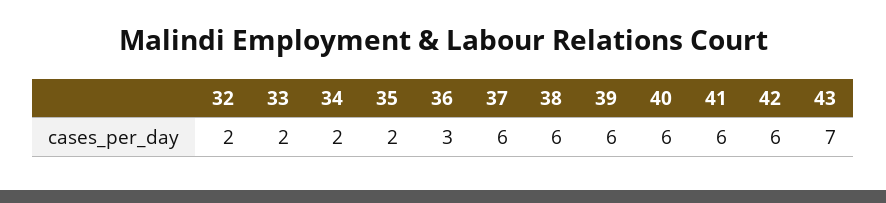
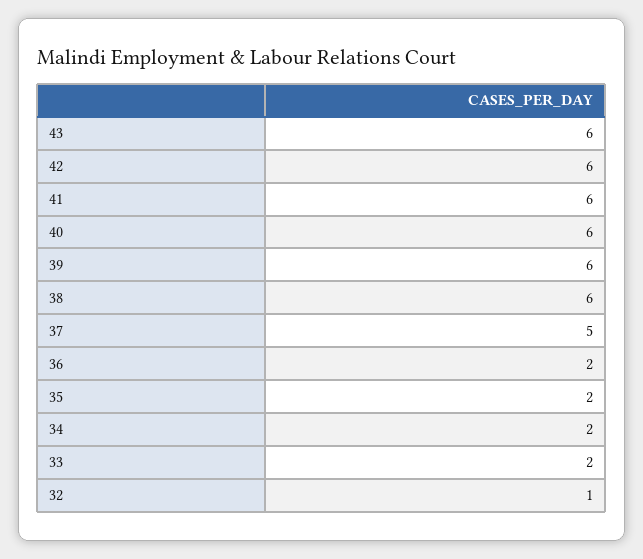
  {
-   "32": 2,
+   "32": 1,
    "33": 2,
    "34": 2,
    "35": 2,
-   "36": 3,
+   "36": 2,
-   "37": 6,
+   "37": 5,
    "38": 6,
    "39": 6,
    "40": 6,
    "41": 6,
    "42": 6,
-   "43": 7
+   "43": 6
  }

